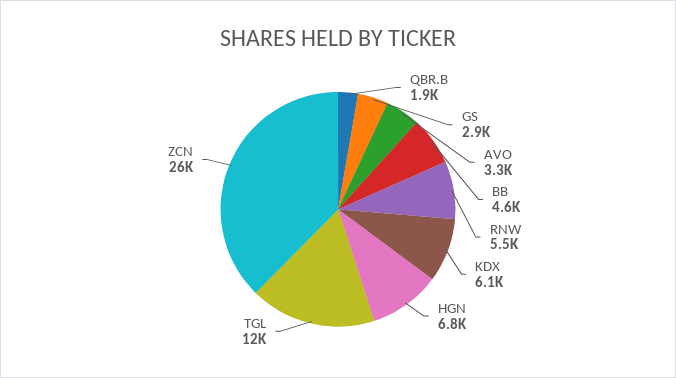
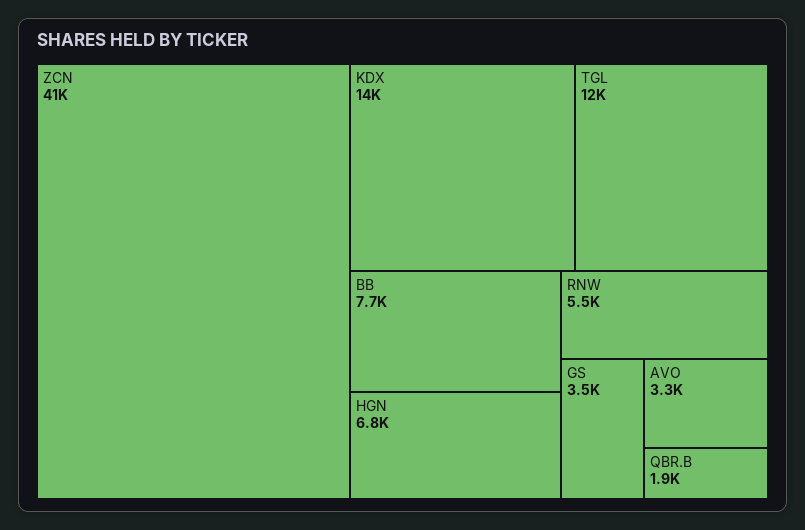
  {
    "QBR.B": 1900,
-   "GS": 2900,
+   "GS": 3500,
    "AVO": 3300,
-   "BB": 4600,
+   "BB": 7700,
    "RNW": 5500,
-   "KDX": 6100,
+   "KDX": 14000,
    "HGN": 6800,
    "TGL": 12000,
-   "ZCN": 26000
+   "ZCN": 41000
  }

